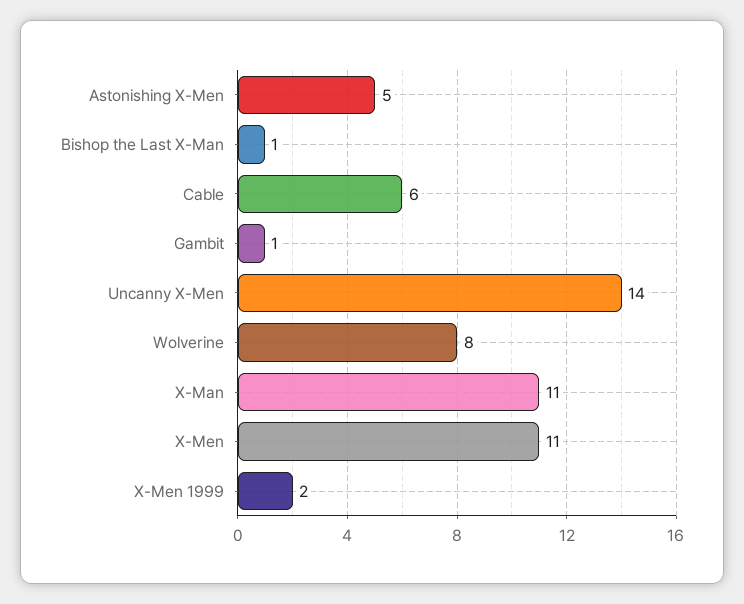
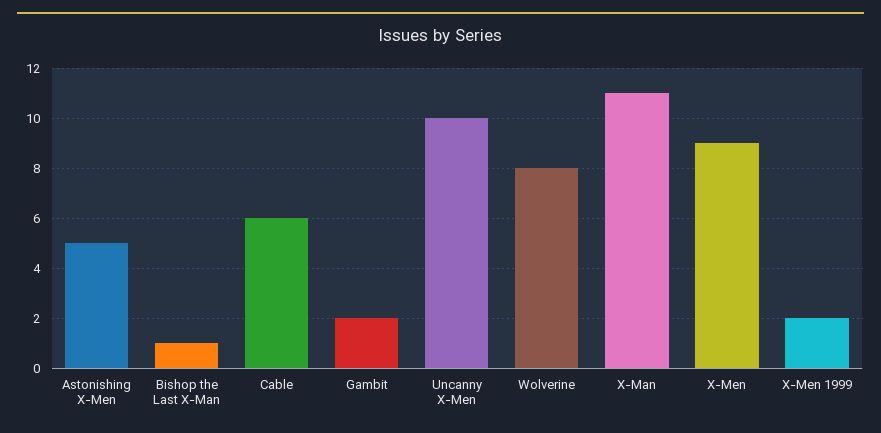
  {
    "Astonishing X-Men": 5,
    "Bishop the Last X-Man": 1,
    "Cable": 6,
-   "Gambit": 1,
+   "Gambit": 2,
-   "Uncanny X-Men": 14,
+   "Uncanny X-Men": 10,
    "Wolverine": 8,
    "X-Man": 11,
-   "X-Men": 11,
+   "X-Men": 9,
    "X-Men 1999": 2
  }

